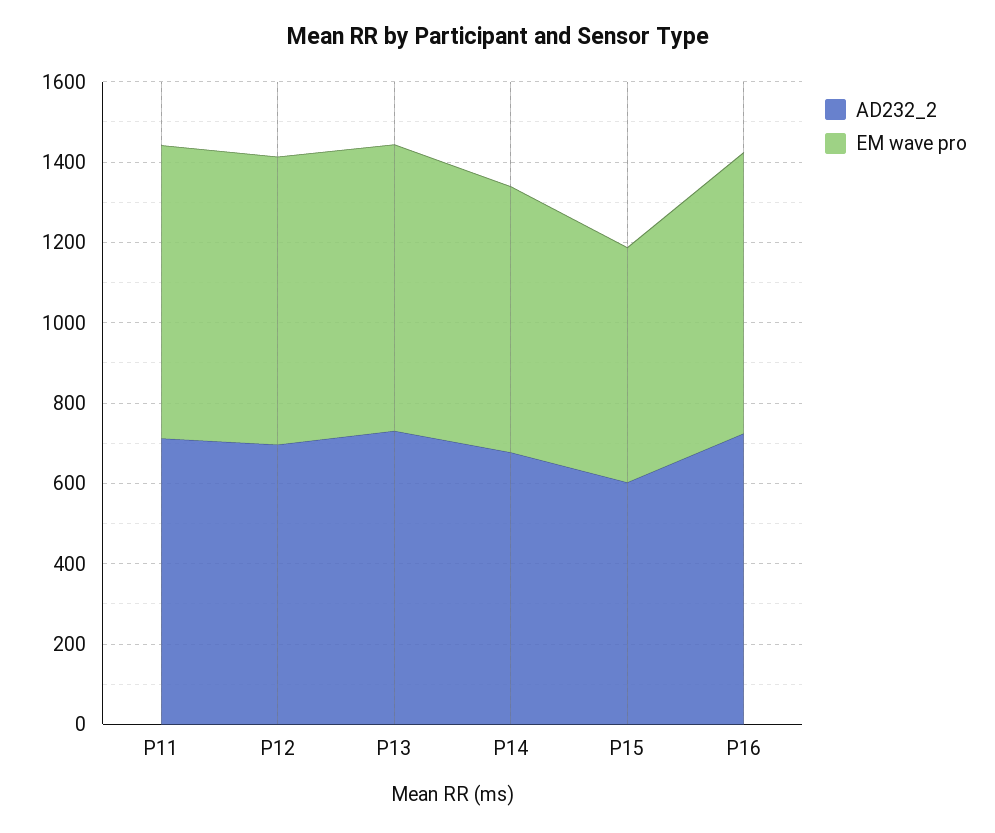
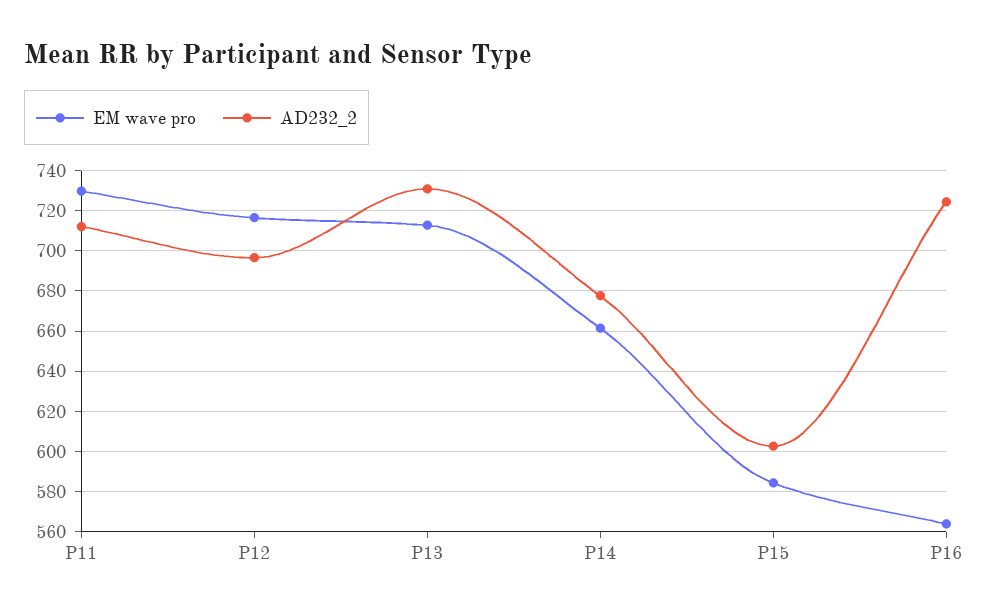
  {
    "AD232_2": {
      "P11": 710,
      "P12": 695,
      "P13": 730,
      "P14": 680,
      "P15": 605,
      "P16": 725
    },
    "EM wave pro": {
      "P11": 730,
      "P12": 715,
      "P13": 715,
      "P14": 660,
      "P15": 585,
-     "P16": 700
+     "P16": 565
    }
  }

